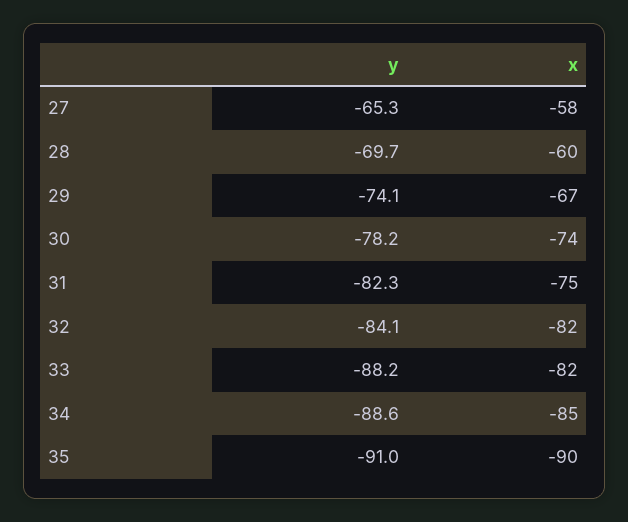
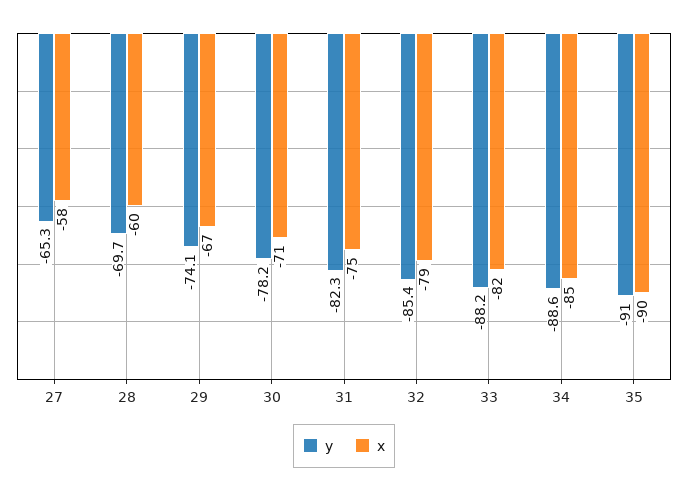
  {
    "y": {
      "27": -65.3,
      "28": -69.7,
      "29": -74.1,
      "30": -78.2,
      "31": -82.3,
-     "32": -84.1,
+     "32": -85.4,
      "33": -88.2,
      "34": -88.6,
      "35": -91
    },
    "x": {
      "27": -58,
      "28": -60,
      "29": -67,
-     "30": -74,
+     "30": -71,
      "31": -75,
-     "32": -82,
+     "32": -79,
      "33": -82,
      "34": -85,
      "35": -90
    }
  }

